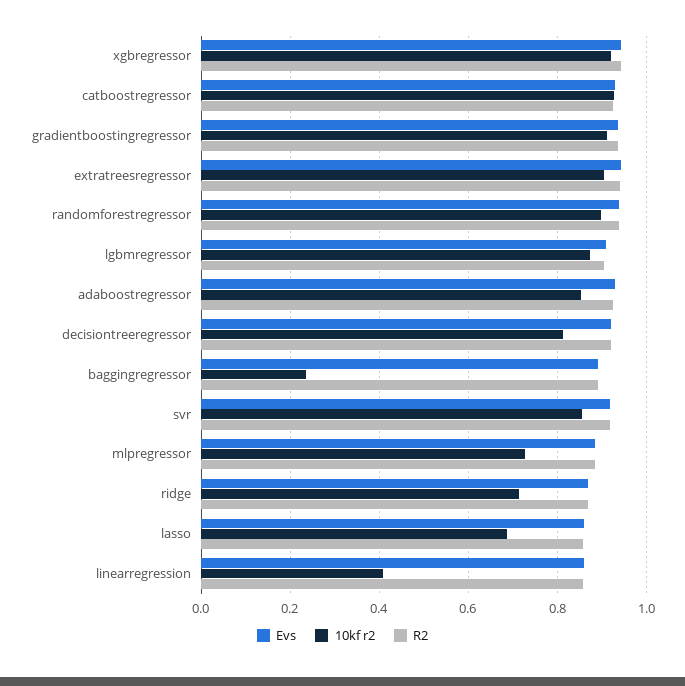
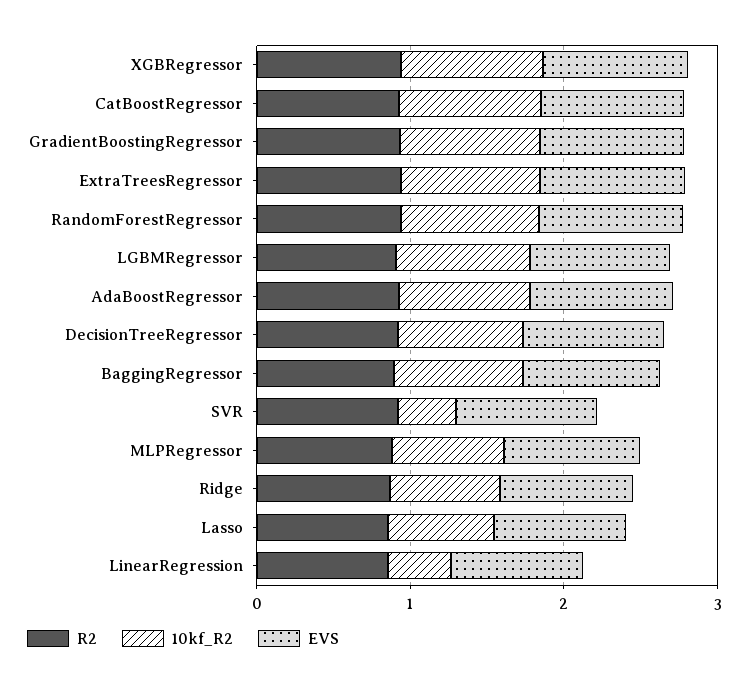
  {
    "Evs": {
      "xgbregressor": 0.94,
      "catboostregressor": 0.92,
      "gradientboostingregressor": 0.94,
      "extratreesregressor": 0.94,
      "randomforestregressor": 0.94,
      "lgbmregressor": 0.9,
      "adaboostregressor": 0.92,
      "decisiontreeregressor": 0.92,
      "baggingregressor": 0.9,
      "svr": 0.92,
      "mlpregressor": 0.88,
      "ridge": 0.86,
      "lasso": 0.86,
      "linearregression": 0.86
    },
    "10kf r2": {
      "xgbregressor": 0.92,
      "catboostregressor": 0.92,
      "gradientboostingregressor": 0.92,
      "extratreesregressor": 0.9,
      "randomforestregressor": 0.9,
      "lgbmregressor": 0.88,
      "adaboostregressor": 0.86,
      "decisiontreeregressor": 0.82,
-     "baggingregressor": 0.24,
+     "baggingregressor": 0.8,
-     "svr": 0.86,
+     "svr": 0.4,
      "mlpregressor": 0.72,
      "ridge": 0.72,
      "lasso": 0.68,
      "linearregression": 0.4
    },
    "R2": {
      "xgbregressor": 0.94,
      "catboostregressor": 0.92,
      "gradientboostingregressor": 0.94,
      "extratreesregressor": 0.94,
      "randomforestregressor": 0.94,
      "lgbmregressor": 0.9,
      "adaboostregressor": 0.92,
      "decisiontreeregressor": 0.92,
      "baggingregressor": 0.9,
      "svr": 0.92,
      "mlpregressor": 0.88,
      "ridge": 0.86,
      "lasso": 0.86,
      "linearregression": 0.86
    }
  }

